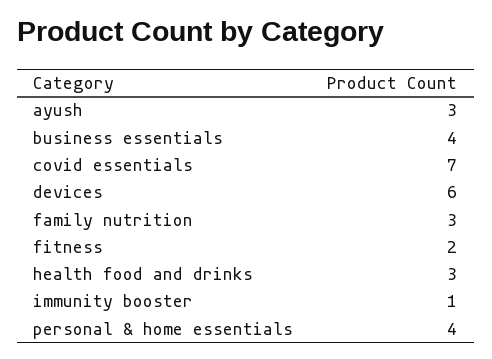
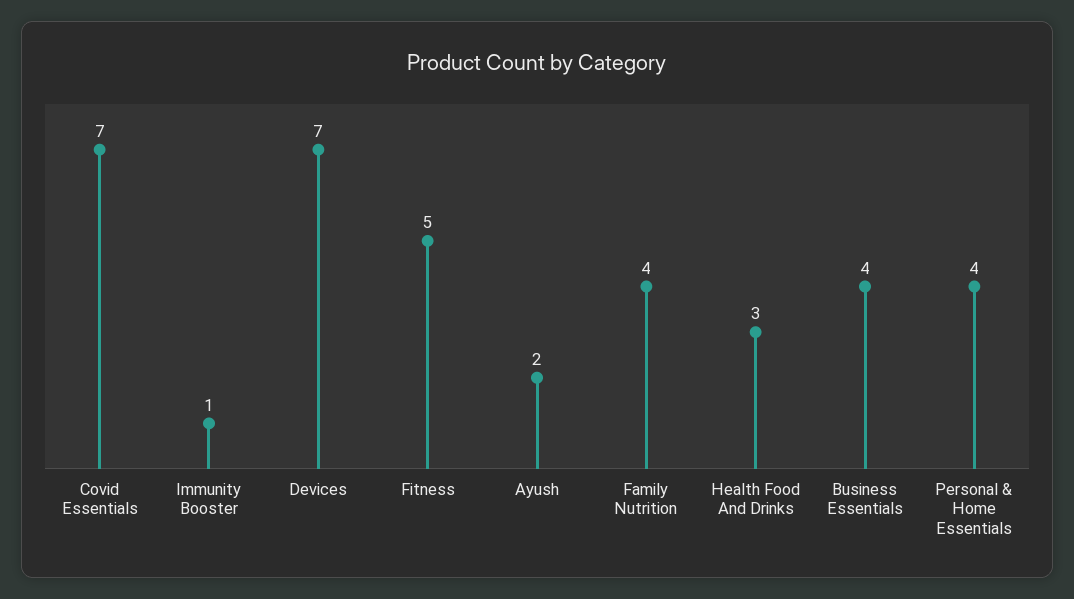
  {
-   "ayush": 3,
+   "ayush": 2,
    "business essentials": 4,
    "covid essentials": 7,
-   "devices": 6,
+   "devices": 7,
-   "family nutrition": 3,
+   "family nutrition": 4,
-   "fitness": 2,
+   "fitness": 5,
    "health food and drinks": 3,
    "immunity booster": 1,
    "personal & home essentials": 4
  }

